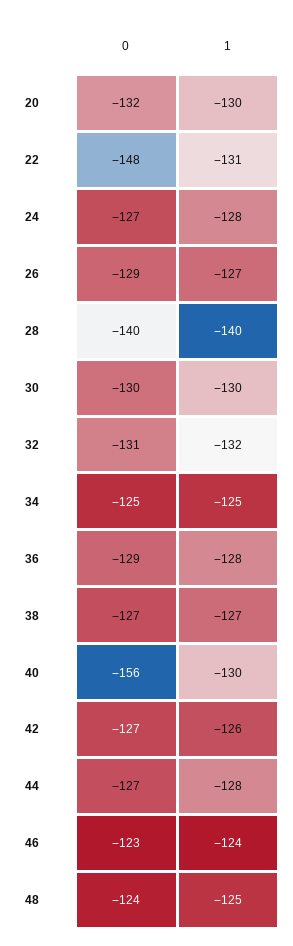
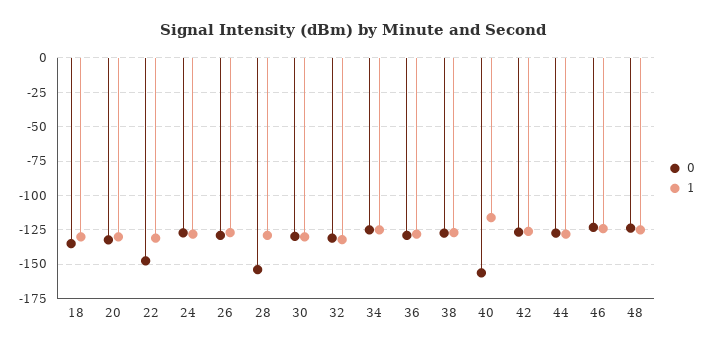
  {
    "0": {
      "20": -132,
      "22": -148,
      "24": -127,
      "26": -129,
-     "28": -140,
+     "28": -155,
      "30": -130,
      "32": -131,
      "34": -125,
      "36": -129,
      "38": -127,
      "40": -156,
      "42": -127,
      "44": -127,
      "46": -123,
-     "48": -124
+     "48": -124,
+     "18": -135
    },
    "1": {
      "20": -130,
      "22": -131,
      "24": -128,
      "26": -127,
-     "28": -140,
+     "28": -130,
      "30": -130,
      "32": -132,
      "34": -125,
      "36": -128,
      "38": -127,
-     "40": -130,
+     "40": -115,
      "42": -126,
      "44": -128,
      "46": -124,
-     "48": -125
+     "48": -125,
+     "18": -130
    }
  }

